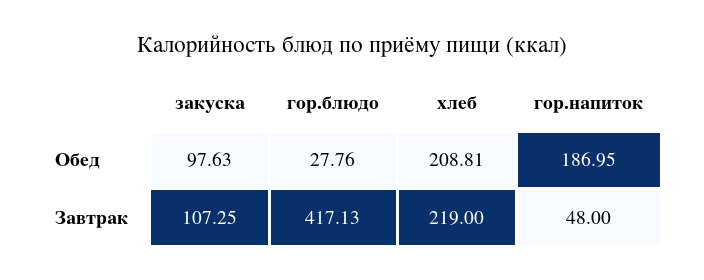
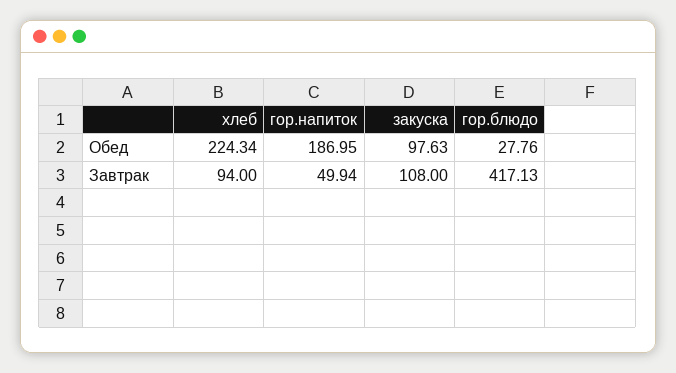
  {
    "закуска": {
      "Обед": 97.63,
-     "Завтрак": 107.25
+     "Завтрак": 108
    },
    "гор.блюдо": {
      "Обед": 27.76,
      "Завтрак": 417.13
    },
    "хлеб": {
-     "Обед": 208.81,
+     "Обед": 224.34,
-     "Завтрак": 219
+     "Завтрак": 94
    },
    "гор.напиток": {
      "Обед": 186.95,
-     "Завтрак": 48
+     "Завтрак": 49.94
    }
  }

